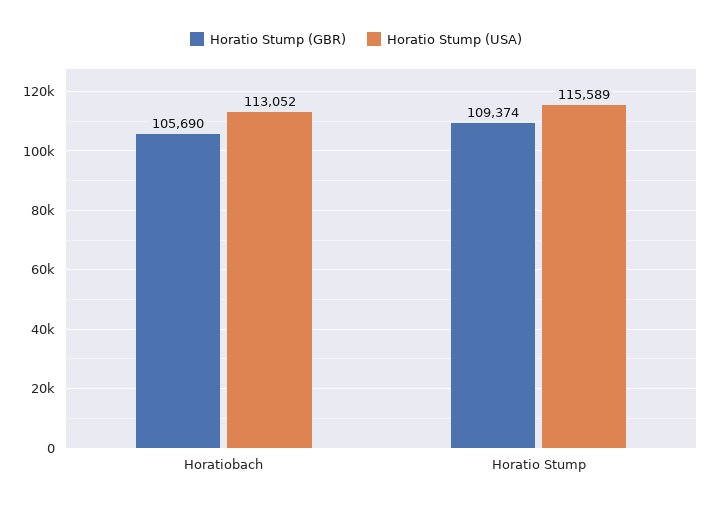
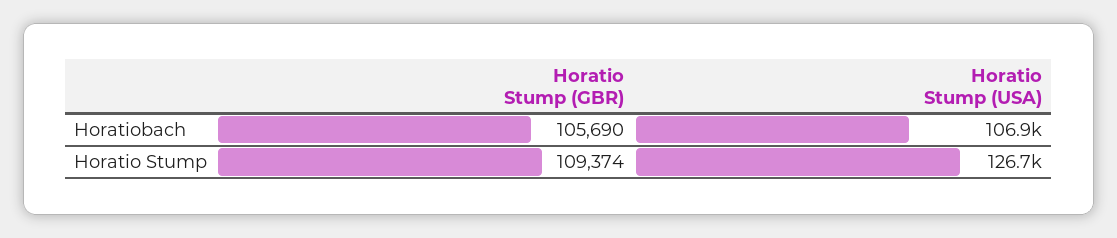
  {
    "Horatio Stump (GBR)": {
      "Horatiobach": 105690,
      "Horatio Stump": 109374
    },
    "Horatio Stump (USA)": {
-     "Horatiobach": 113052,
+     "Horatiobach": 106900,
-     "Horatio Stump": 115589
+     "Horatio Stump": 126700
    }
  }

